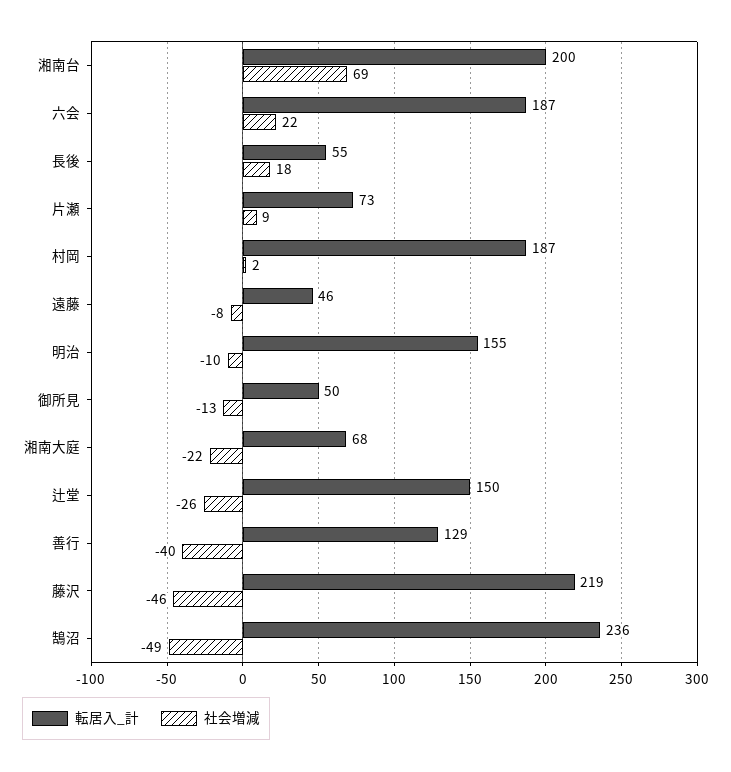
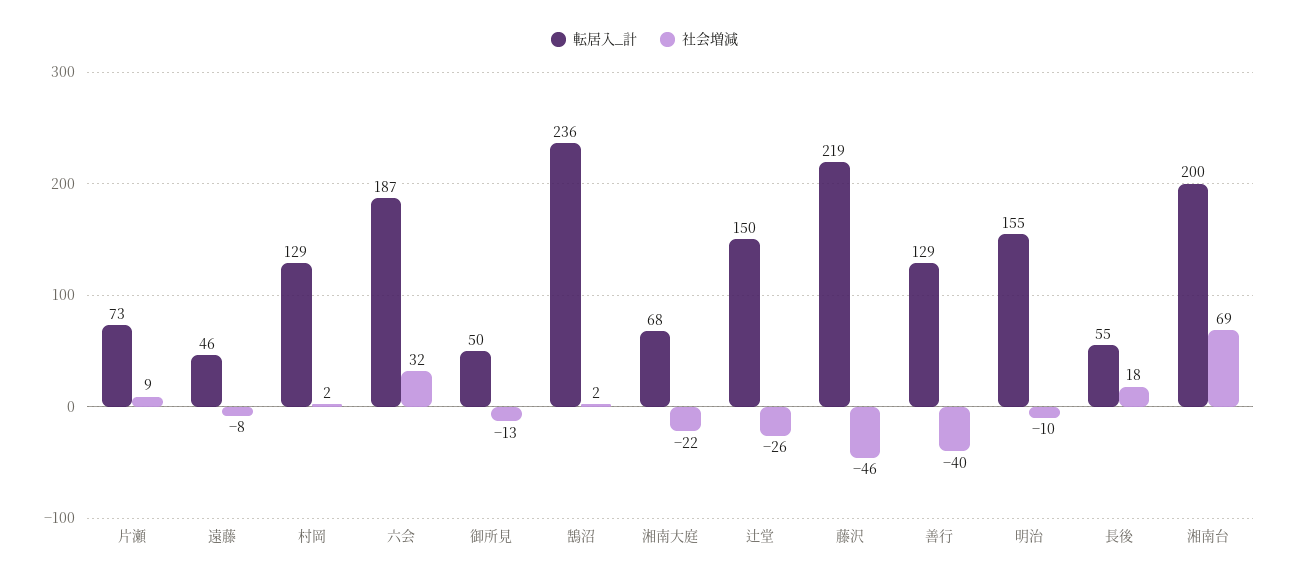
  {
    "転居入_計": {
      "湘南台": 200,
      "六会": 187,
      "長後": 55,
      "片瀬": 73,
-     "村岡": 187,
+     "村岡": 129,
      "遠藤": 46,
      "明治": 155,
      "御所見": 50,
      "湘南大庭": 68,
      "辻堂": 150,
      "善行": 129,
      "藤沢": 219,
      "鵠沼": 236
    },
    "社会増減": {
      "湘南台": 69,
-     "六会": 22,
+     "六会": 32,
      "長後": 18,
      "片瀬": 9,
      "村岡": 2,
      "遠藤": -8,
      "明治": -10,
      "御所見": -13,
      "湘南大庭": -22,
      "辻堂": -26,
      "善行": -40,
      "藤沢": -46,
-     "鵠沼": -49
+     "鵠沼": 2
    }
  }

